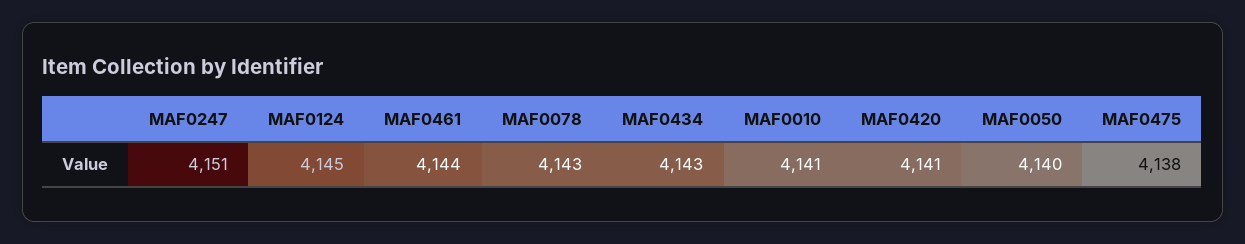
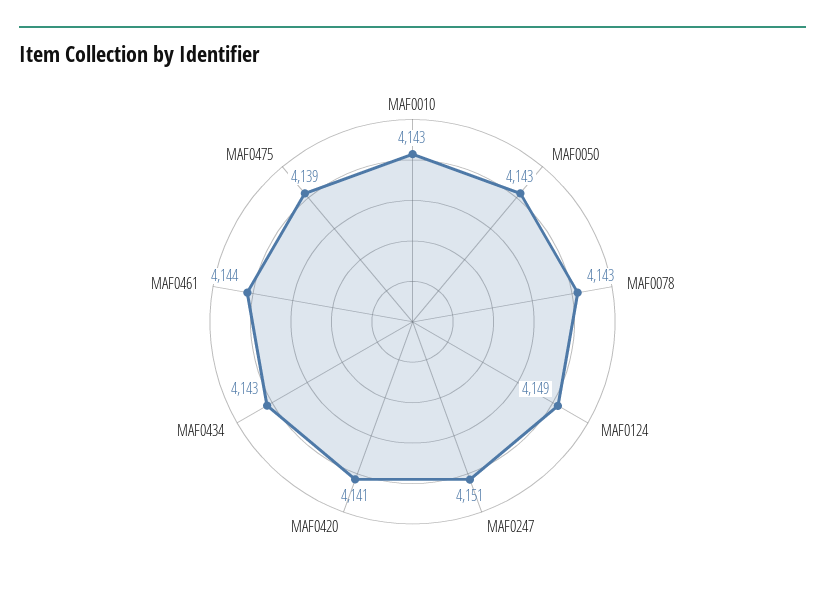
  {
    "MAF0247": 4151,
-   "MAF0124": 4145,
+   "MAF0124": 4149,
    "MAF0461": 4144,
    "MAF0078": 4143,
    "MAF0434": 4143,
-   "MAF0010": 4141,
+   "MAF0010": 4143,
    "MAF0420": 4141,
-   "MAF0050": 4140,
+   "MAF0050": 4143,
-   "MAF0475": 4138
+   "MAF0475": 4139
  }

